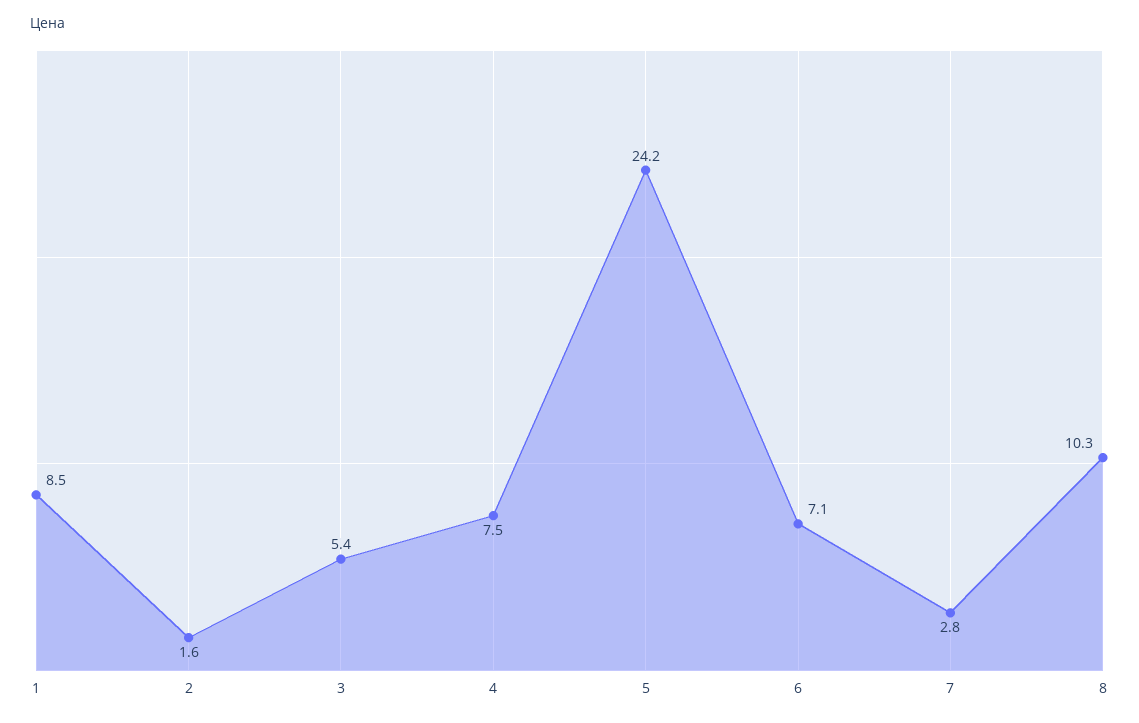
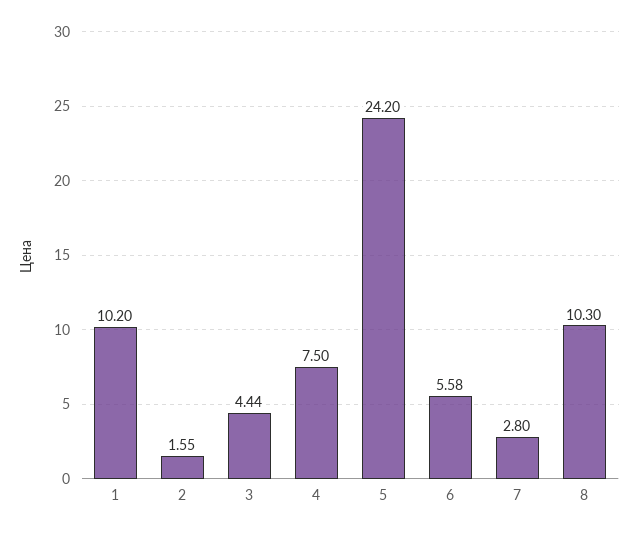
  {
-   "1": 8.5,
+   "1": 10.2,
    "2": 1.55,
-   "3": 5.4,
+   "3": 4.44,
    "4": 7.5,
    "5": 24.2,
-   "6": 7.1,
+   "6": 5.58,
    "7": 2.8,
    "8": 10.3
  }

